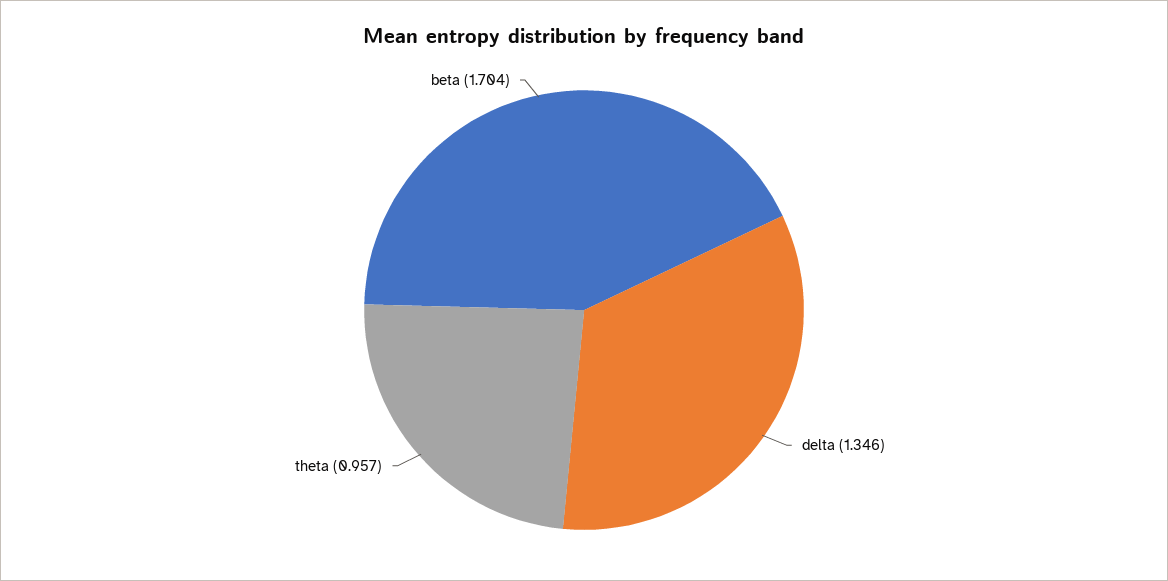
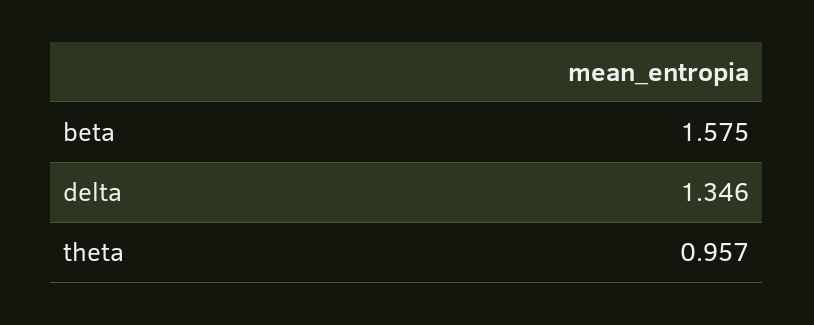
  {
    "delta": 1.346,
    "theta": 0.957,
-   "beta": 1.704
+   "beta": 1.575
  }

